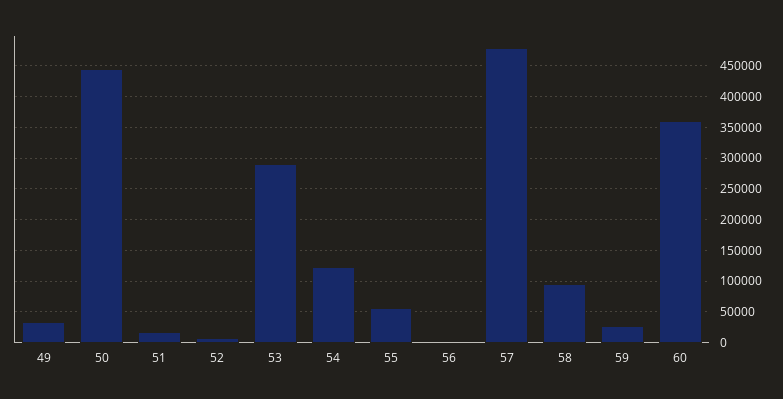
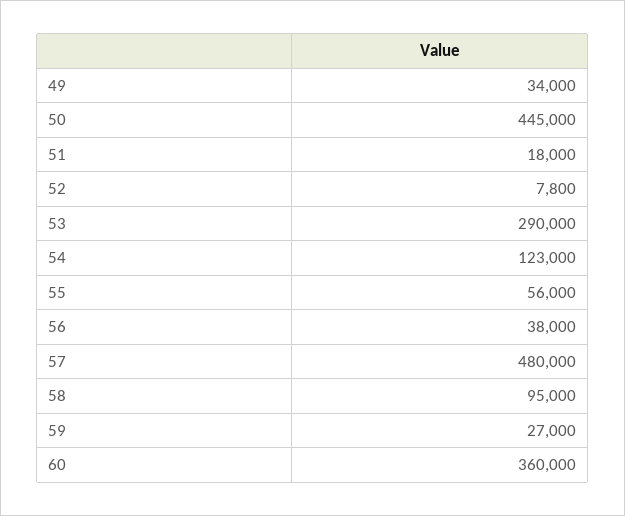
  {
    "49": 34000,
    "50": 445000,
    "51": 18000,
    "52": 7800,
    "53": 290000,
    "54": 123000,
    "55": 56000,
-   "56": 0,
+   "56": 38000,
    "57": 480000,
    "58": 95000,
    "59": 27000,
    "60": 360000
  }

